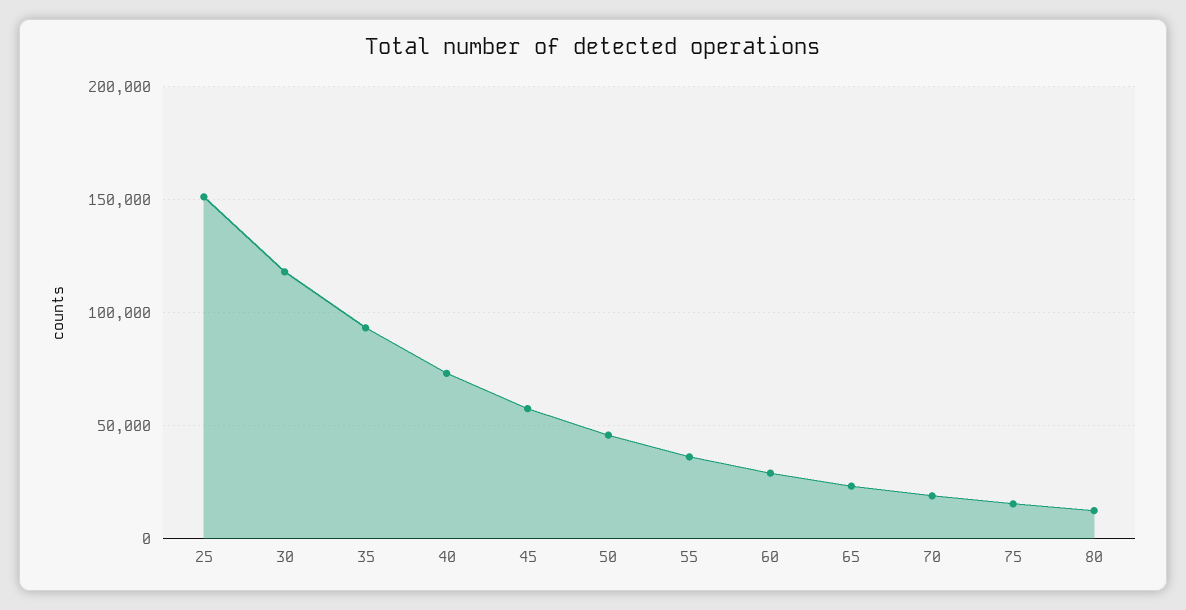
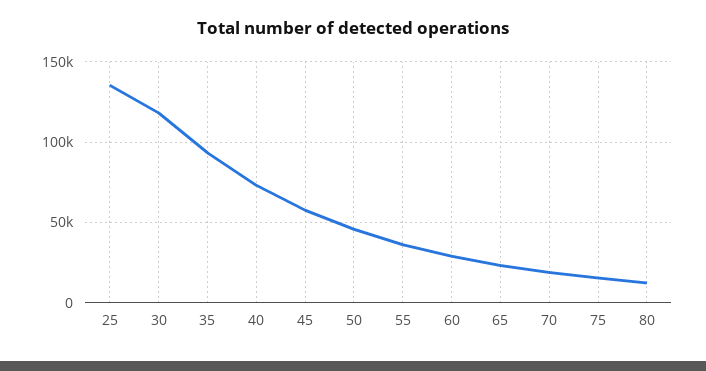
  {
-   "25": 150000,
+   "25": 135000,
    "30": 120000,
    "35": 95000,
    "40": 75000,
    "45": 60000,
    "50": 45000,
    "55": 35000,
    "60": 30000,
    "65": 25000,
    "70": 20000,
    "75": 15000,
    "80": 10000
  }

